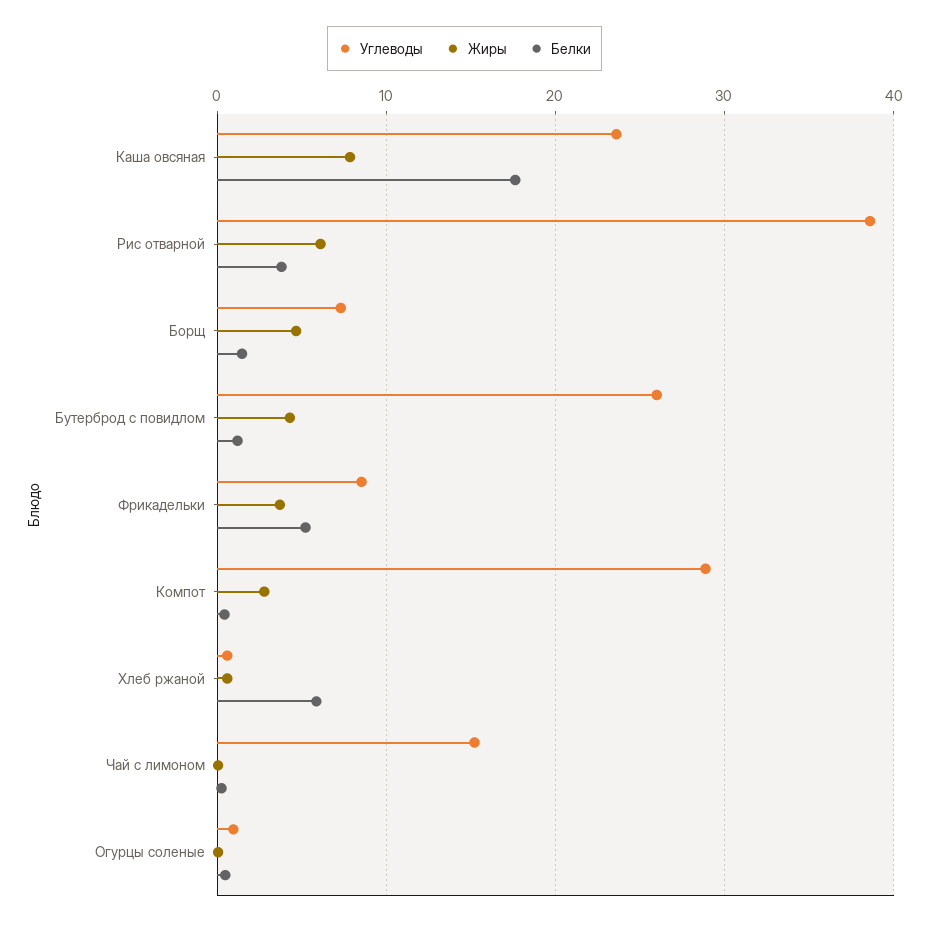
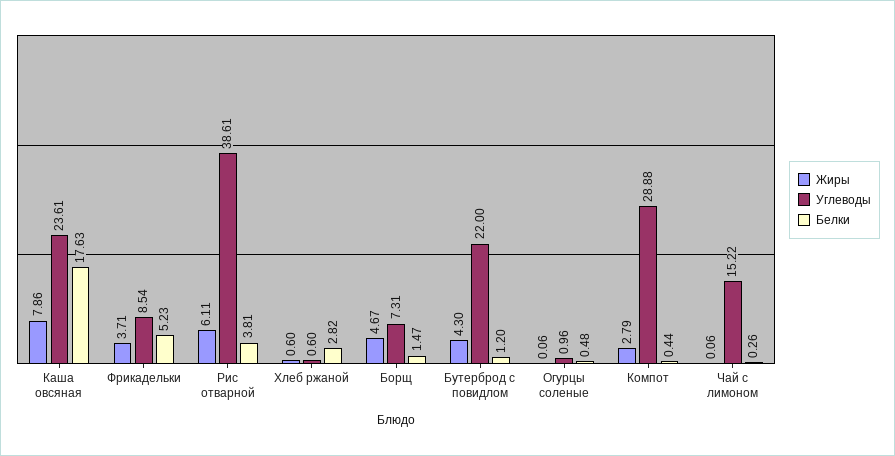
  {
    "Углеводы": {
      "Каша овсяная": 23.61,
      "Рис отварной": 38.61,
      "Борщ": 7.31,
-     "Бутерброд с повидлом": 26,
+     "Бутерброд с повидлом": 22,
      "Фрикадельки": 8.54,
      "Компот": 28.88,
      "Хлеб ржаной": 0.6,
      "Чай с лимоном": 15.22,
      "Огурцы соленые": 0.96
    },
    "Жиры": {
      "Каша овсяная": 7.86,
      "Рис отварной": 6.11,
      "Борщ": 4.67,
      "Бутерброд с повидлом": 4.3,
      "Фрикадельки": 3.71,
      "Компот": 2.79,
      "Хлеб ржаной": 0.6,
      "Чай с лимоном": 0.06,
      "Огурцы соленые": 0.06
    },
    "Белки": {
      "Каша овсяная": 17.63,
      "Рис отварной": 3.81,
      "Борщ": 1.47,
      "Бутерброд с повидлом": 1.2,
      "Фрикадельки": 5.23,
      "Компот": 0.44,
-     "Хлеб ржаной": 6,
+     "Хлеб ржаной": 2.82,
      "Чай с лимоном": 0.26,
      "Огурцы соленые": 0.48
    }
  }

